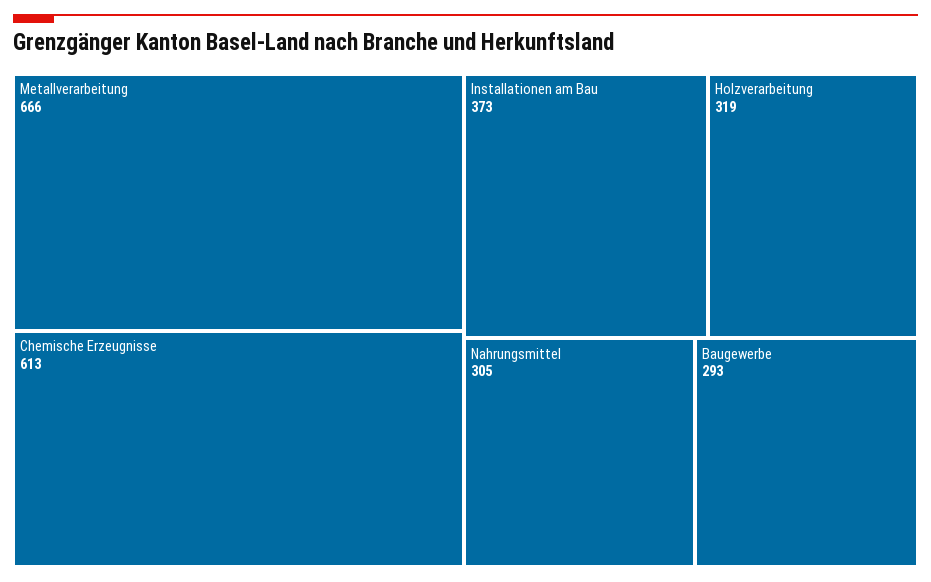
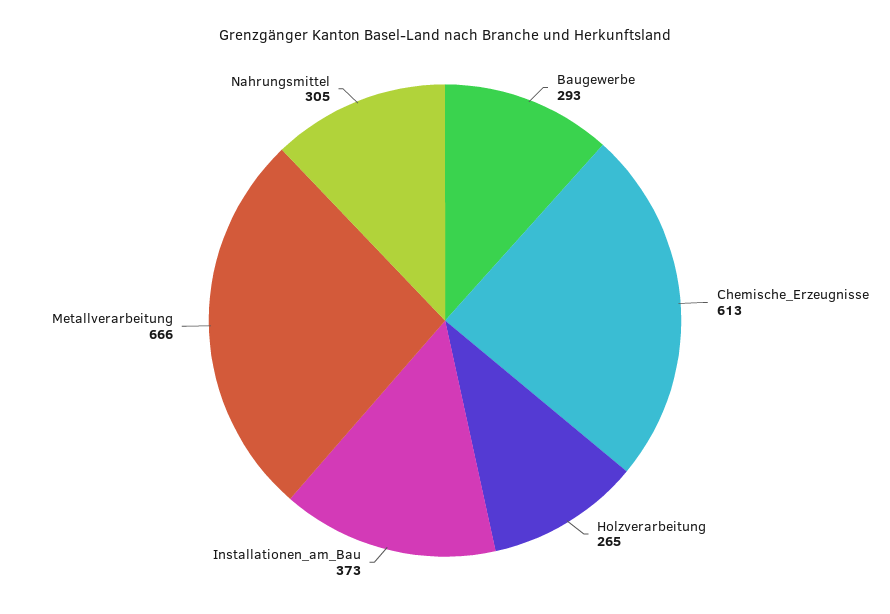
  {
    "Metallverarbeitung": 666,
    "Chemische Erzeugnisse": 613,
    "Installationen am Bau": 373,
-   "Holzverarbeitung": 319,
+   "Holzverarbeitung": 265,
    "Nahrungsmittel": 305,
    "Baugewerbe": 293
  }

